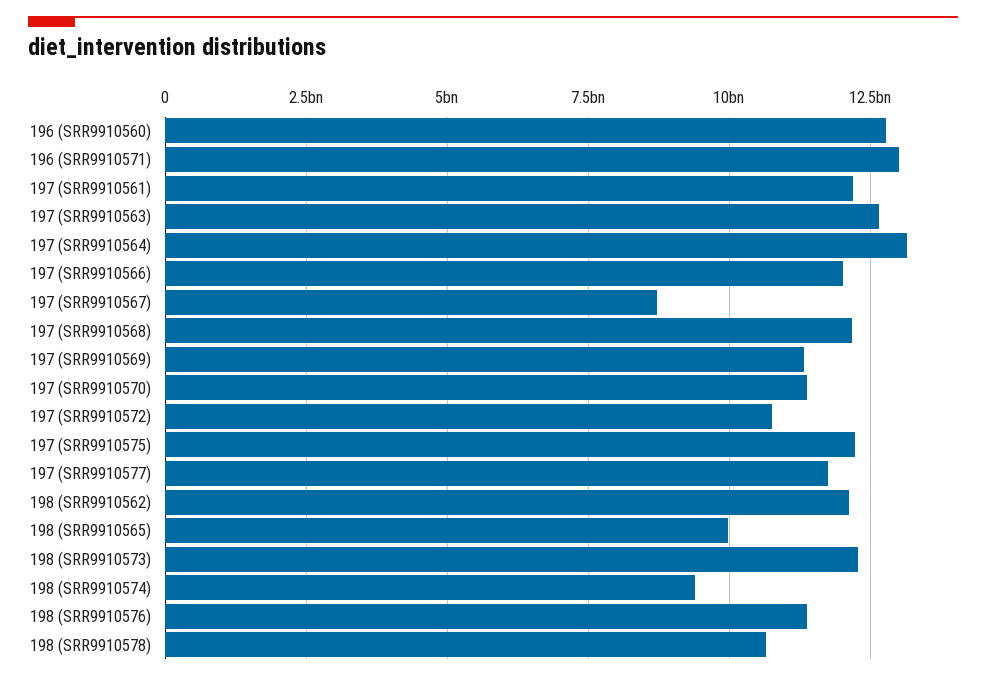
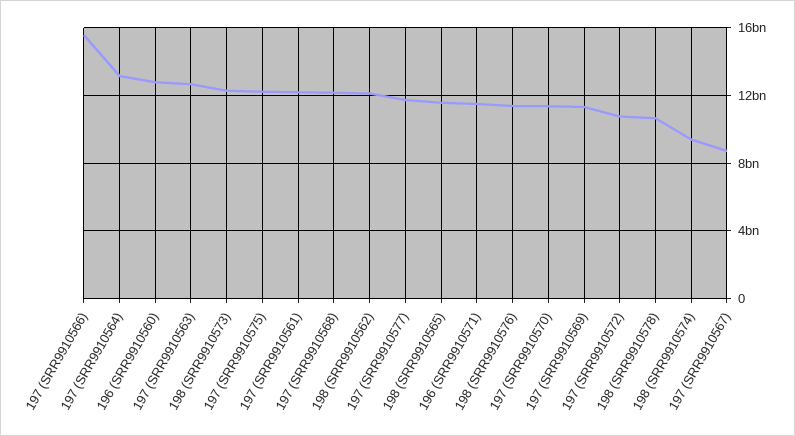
  {
    "196 (SRR9910560)": 12750000000,
-   "196 (SRR9910571)": 13000000000,
+   "196 (SRR9910571)": 11500000000,
    "197 (SRR9910561)": 12250000000,
    "197 (SRR9910563)": 12750000000,
    "197 (SRR9910564)": 13250000000,
-   "197 (SRR9910566)": 12000000000,
+   "197 (SRR9910566)": 15500000000,
    "197 (SRR9910567)": 8750000000,
    "197 (SRR9910568)": 12250000000,
    "197 (SRR9910569)": 11250000000,
    "197 (SRR9910570)": 11250000000,
    "197 (SRR9910572)": 10750000000,
    "197 (SRR9910575)": 12250000000,
    "197 (SRR9910577)": 11750000000,
    "198 (SRR9910562)": 12000000000,
-   "198 (SRR9910565)": 10000000000,
+   "198 (SRR9910565)": 11500000000,
    "198 (SRR9910573)": 12250000000,
    "198 (SRR9910574)": 9500000000,
    "198 (SRR9910576)": 11500000000,
    "198 (SRR9910578)": 10750000000
  }

